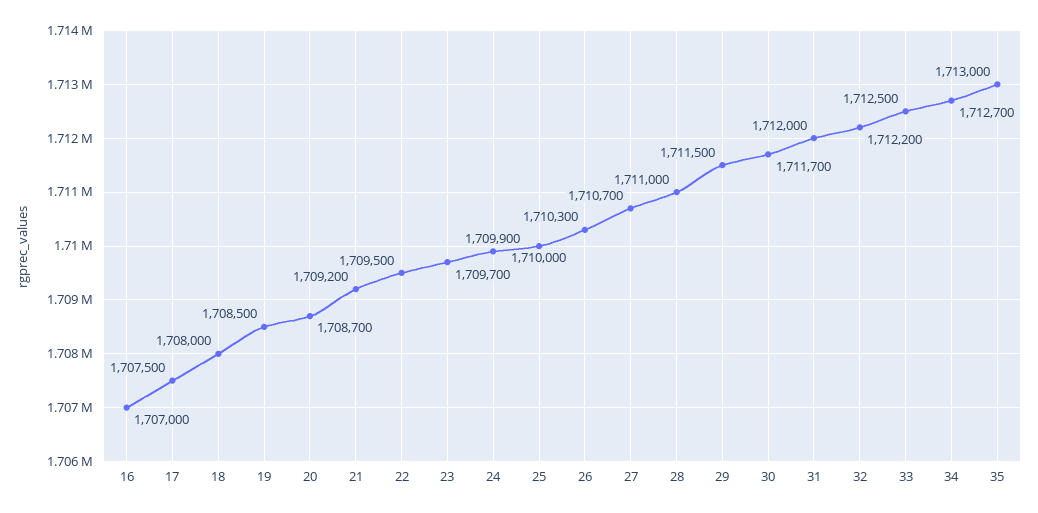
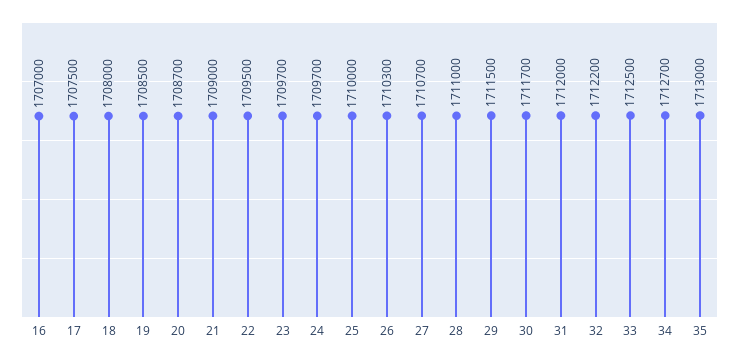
  {
    "16": 1707000,
    "17": 1707500,
    "18": 1708000,
    "19": 1708500,
    "20": 1708700,
-   "21": 1709200,
+   "21": 1709000,
    "22": 1709500,
    "23": 1709700,
-   "24": 1709900,
+   "24": 1709700,
    "25": 1710000,
    "26": 1710300,
    "27": 1710700,
    "28": 1711000,
    "29": 1711500,
    "30": 1711700,
    "31": 1712000,
    "32": 1712200,
    "33": 1712500,
    "34": 1712700,
    "35": 1713000
  }

